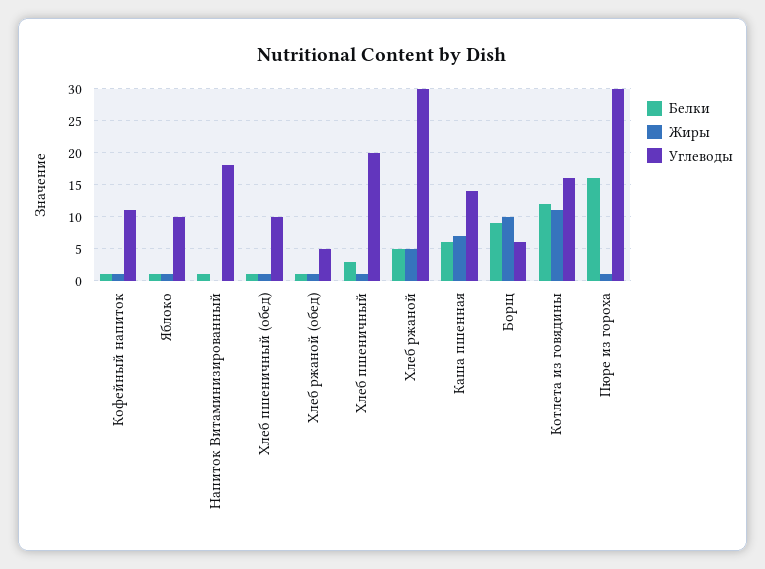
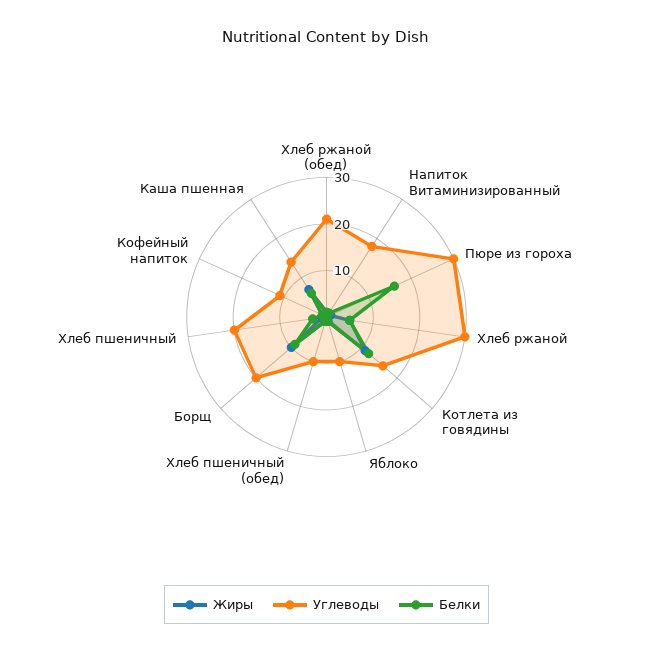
  {
    "Белки": {
      "Кофейный напиток": 1,
      "Яблоко": 1,
      "Напиток Витаминизированный": 1,
      "Хлеб пшеничный (обед)": 1,
      "Хлеб ржаной (обед)": 1,
      "Хлеб пшеничный": 3,
      "Хлеб ржаной": 5,
      "Каша пшенная": 6,
      "Борщ": 9,
      "Котлета из говядины": 12,
      "Пюре из гороха": 16
    },
    "Жиры": {
      "Кофейный напиток": 1,
      "Яблоко": 1,
      "Напиток Витаминизированный": 0,
      "Хлеб пшеничный (обед)": 1,
      "Хлеб ржаной (обед)": 1,
      "Хлеб пшеничный": 1,
      "Хлеб ржаной": 5,
      "Каша пшенная": 7,
      "Борщ": 10,
      "Котлета из говядины": 11,
      "Пюре из гороха": 1
    },
    "Углеводы": {
      "Кофейный напиток": 11,
      "Яблоко": 10,
      "Напиток Витаминизированный": 18,
      "Хлеб пшеничный (обед)": 10,
-     "Хлеб ржаной (обед)": 5,
+     "Хлеб ржаной (обед)": 20,
      "Хлеб пшеничный": 20,
      "Хлеб ржаной": 30,
      "Каша пшенная": 14,
-     "Борщ": 6,
+     "Борщ": 20,
      "Котлета из говядины": 16,
      "Пюре из гороха": 30
    }
  }

